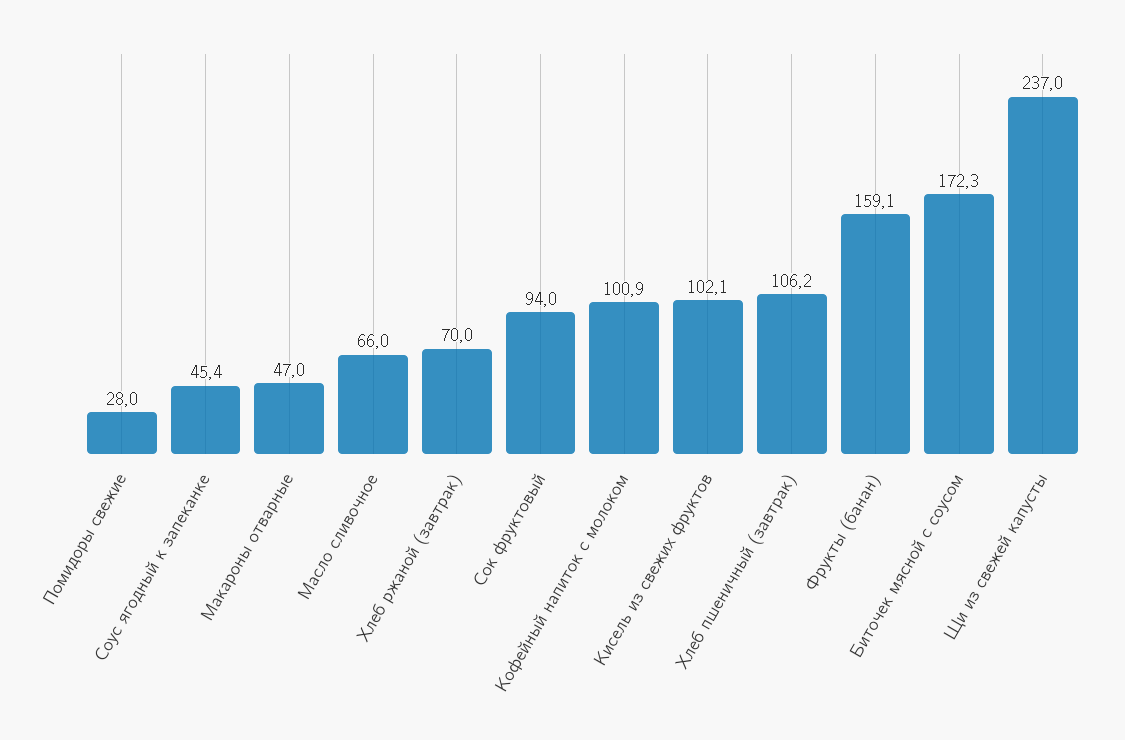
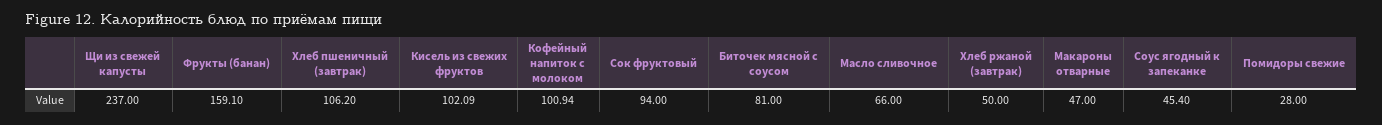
  {
    "Помидоры свежие": 28,
    "Соус ягодный к запеканке": 45.4,
    "Макароны отварные": 47,
    "Масло сливочное": 66,
-   "Хлеб ржаной (завтрак)": 70,
+   "Хлеб ржаной (завтрак)": 50,
    "Сок фруктовый": 94,
    "Кофейный напиток с молоком": 100.94,
    "Кисель из свежих фруктов": 102.09,
    "Хлеб пшеничный (завтрак)": 106.2,
    "Фрукты (банан)": 159.1,
-   "Биточек мясной с соусом": 172.3,
+   "Биточек мясной с соусом": 81,
    "Щи из свежей капусты": 237
  }

